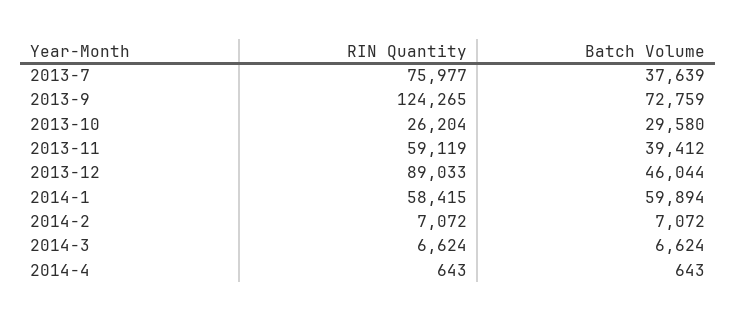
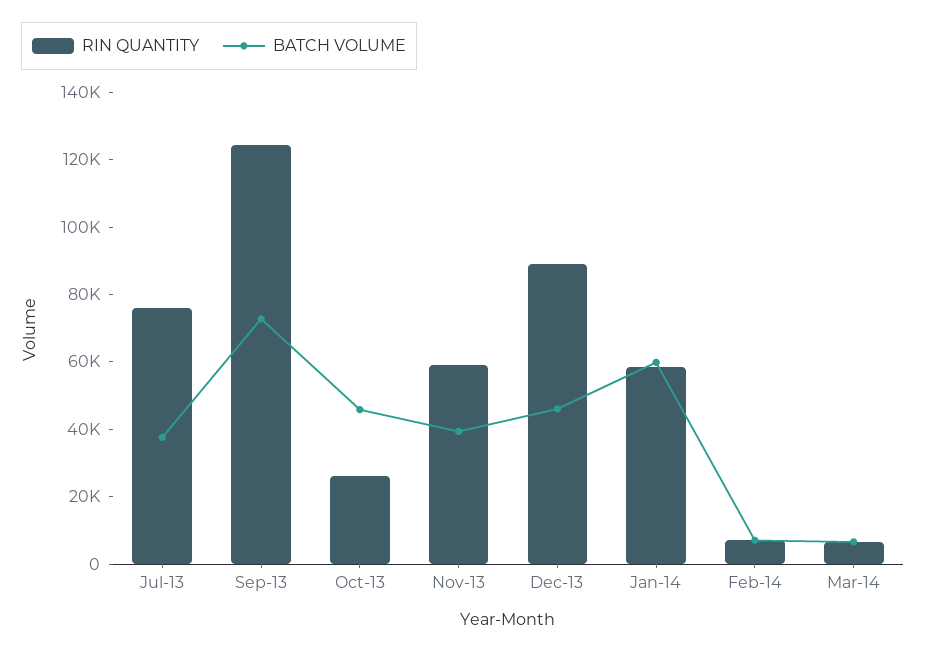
  {
    "RIN Quantity": {
      "2013-7": 75977,
      "2013-9": 124265,
      "2013-10": 26204,
      "2013-11": 59119,
      "2013-12": 89033,
      "2014-1": 58415,
      "2014-2": 7072,
-     "2014-3": 6624,
+     "2014-3": 6624
-     "2014-4": 643
    },
    "Batch Volume": {
      "2013-7": 37639,
      "2013-9": 72759,
-     "2013-10": 29580,
+     "2013-10": 45000,
      "2013-11": 39412,
      "2013-12": 46044,
      "2014-1": 59894,
      "2014-2": 7072,
-     "2014-3": 6624,
+     "2014-3": 6624
-     "2014-4": 643
    }
  }

